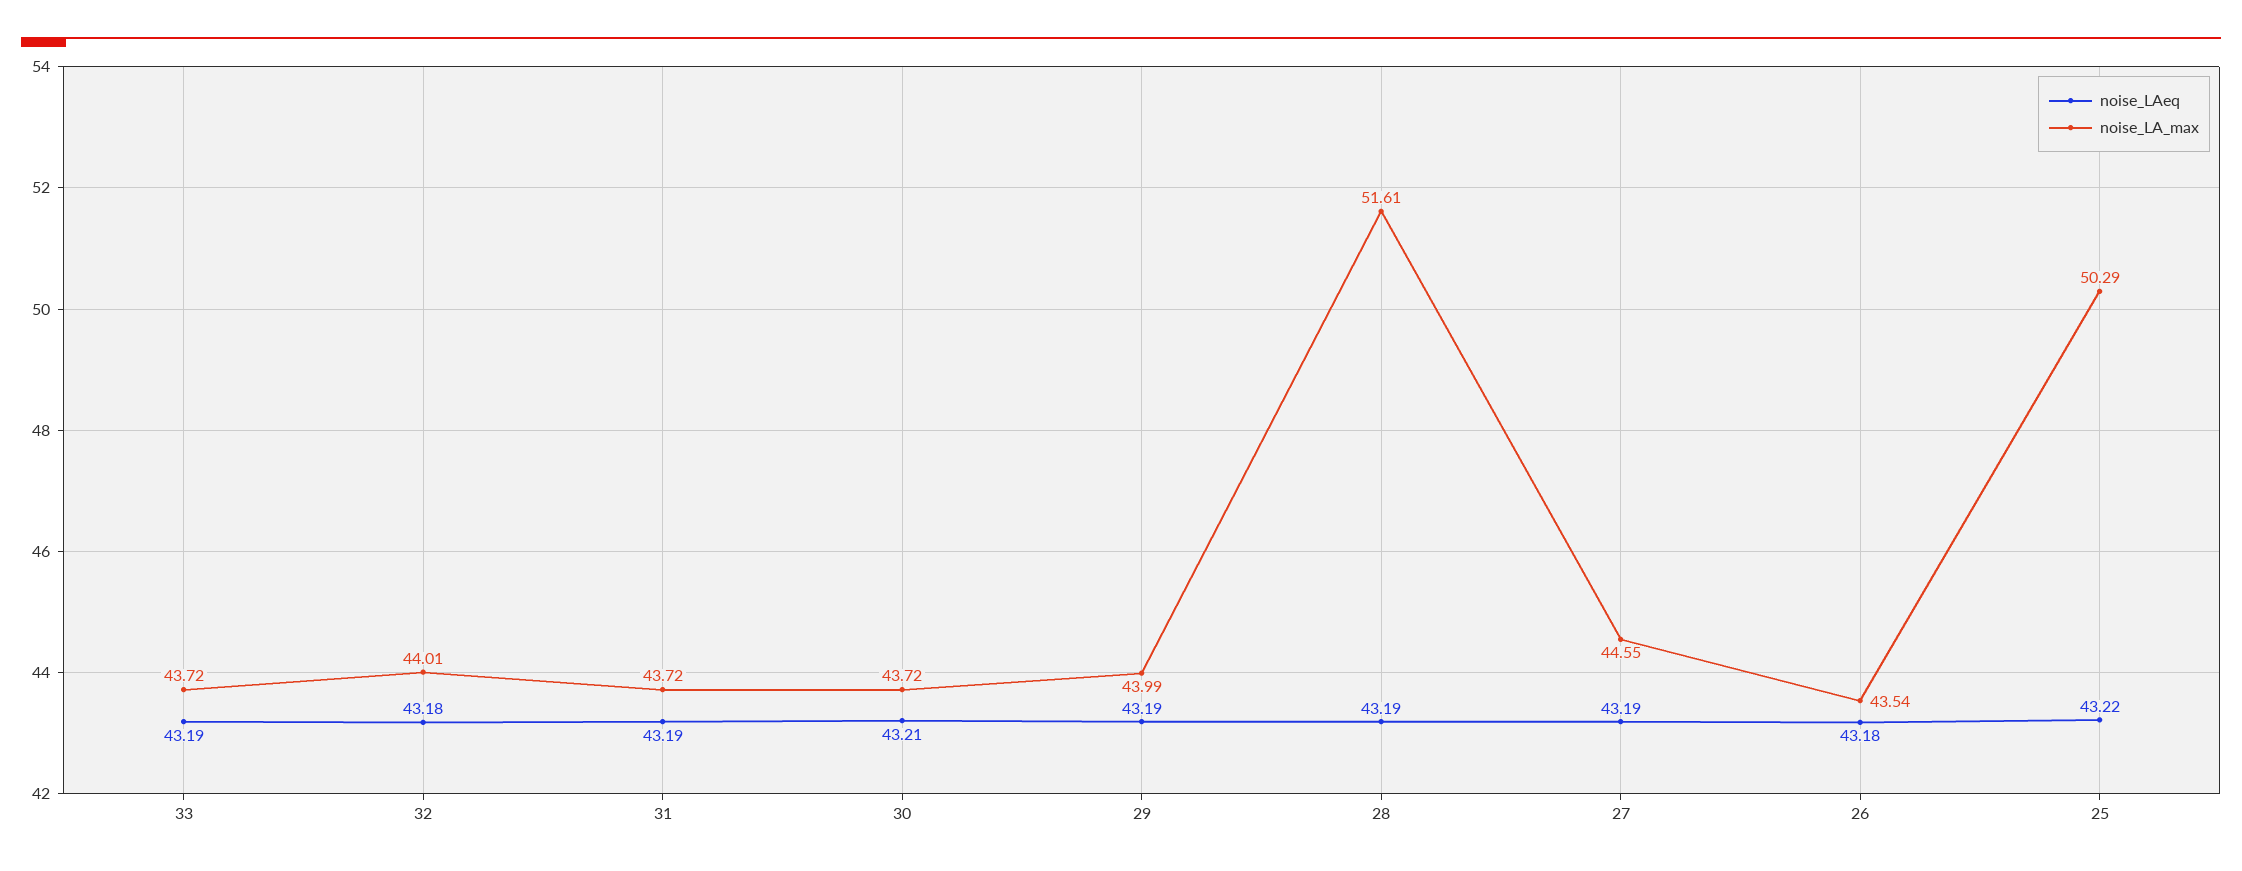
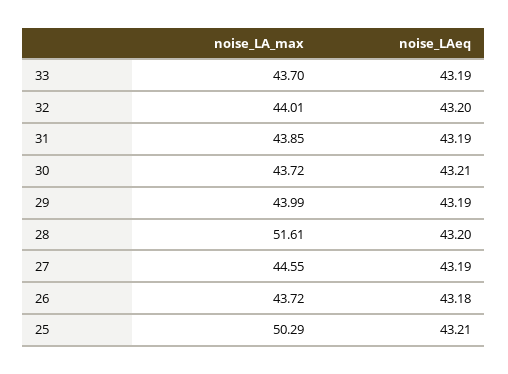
  {
    "noise_LAeq": {
      "33": 43.19,
-     "32": 43.18,
+     "32": 43.2,
      "31": 43.19,
      "30": 43.21,
      "29": 43.19,
-     "28": 43.19,
+     "28": 43.2,
      "27": 43.19,
      "26": 43.18,
-     "25": 43.22
+     "25": 43.21
    },
    "noise_LA_max": {
-     "33": 43.72,
+     "33": 43.7,
      "32": 44.01,
-     "31": 43.72,
+     "31": 43.85,
      "30": 43.72,
      "29": 43.99,
      "28": 51.61,
      "27": 44.55,
-     "26": 43.54,
+     "26": 43.72,
      "25": 50.29
    }
  }

